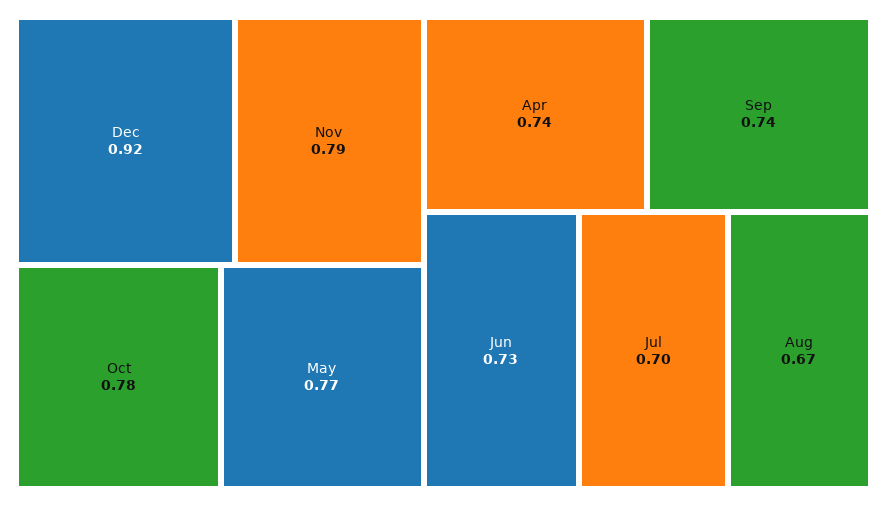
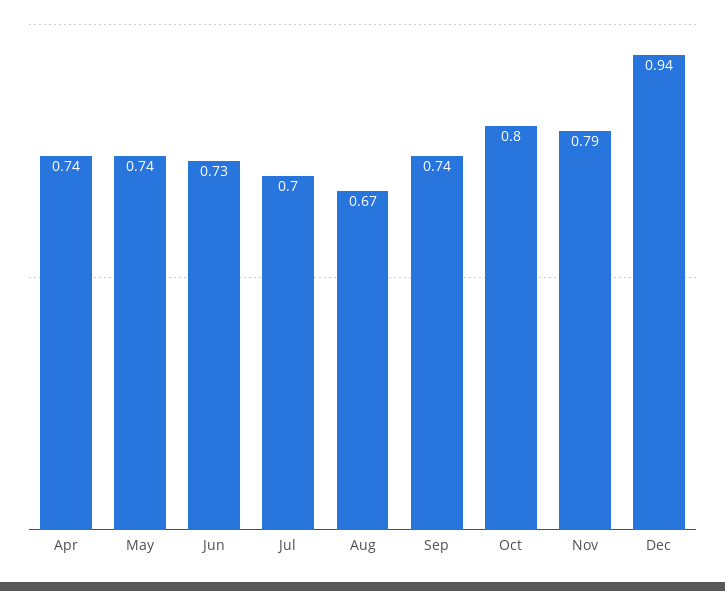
  {
-   "Dec": 0.92,
+   "Dec": 0.94,
    "Nov": 0.79,
-   "Oct": 0.78,
+   "Oct": 0.8,
-   "May": 0.77,
+   "May": 0.74,
    "Apr": 0.74,
    "Sep": 0.74,
    "Jun": 0.73,
    "Jul": 0.7,
    "Aug": 0.67
  }

